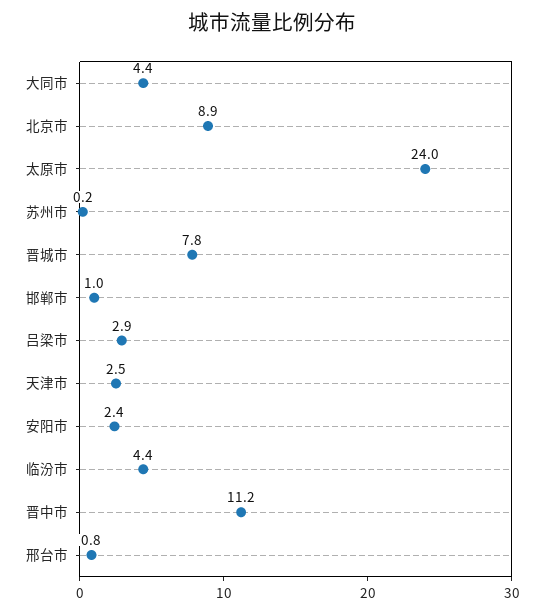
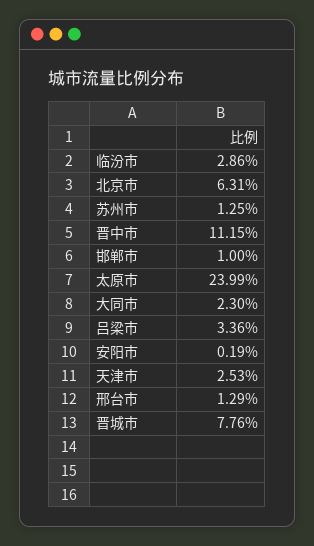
  {
-   "大同市": 4.4,
+   "大同市": 2.3,
-   "北京市": 8.9,
+   "北京市": 6.31,
    "太原市": 23.99,
-   "苏州市": 0.2,
+   "苏州市": 1.25,
    "晋城市": 7.76,
    "邯郸市": 1,
-   "吕梁市": 2.9,
+   "吕梁市": 3.36,
    "天津市": 2.53,
-   "安阳市": 2.4,
+   "安阳市": 0.19,
-   "临汾市": 4.4,
+   "临汾市": 2.86,
    "晋中市": 11.15,
-   "邢台市": 0.8
+   "邢台市": 1.29
  }

